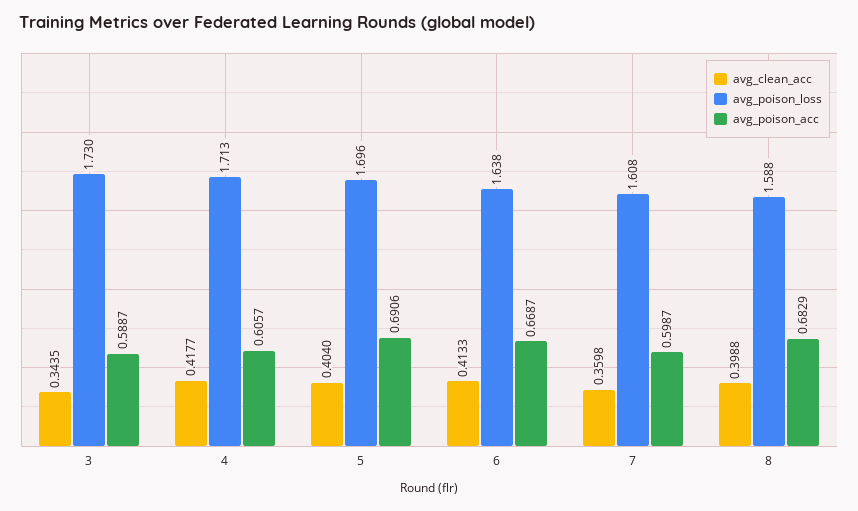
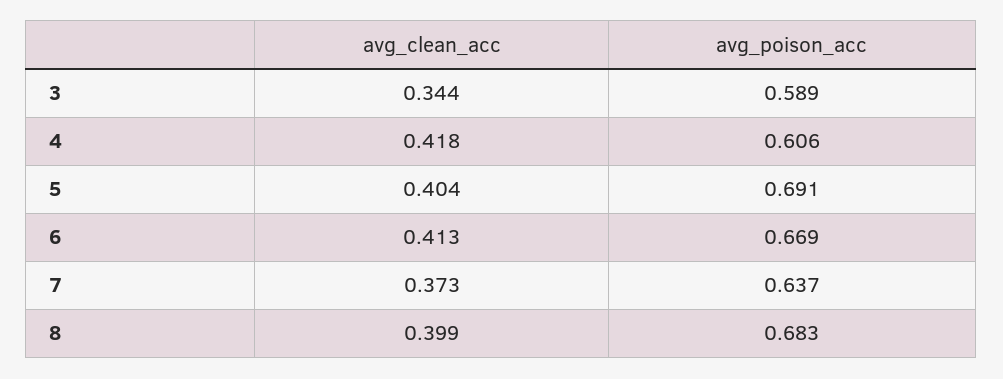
  {
    "avg_clean_acc": {
      "3": 0.3435,
      "4": 0.4177,
      "5": 0.404,
      "6": 0.4133,
-     "7": 0.3598,
+     "7": 0.373,
      "8": 0.3988
    },
-   "avg_poison_loss": {
-     "3": 1.73,
-     "4": 1.713,
-     "5": 1.696,
-     "6": 1.638,
-     "7": 1.608,
-     "8": 1.588
-   },
    "avg_poison_acc": {
      "3": 0.5887,
      "4": 0.6057,
      "5": 0.6906,
      "6": 0.6687,
-     "7": 0.5987,
+     "7": 0.637,
      "8": 0.6829
    }
  }

